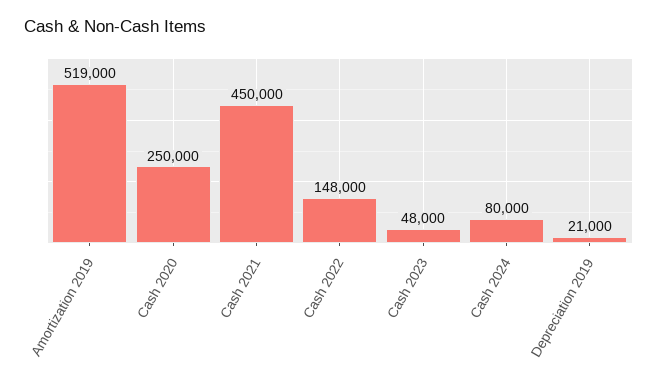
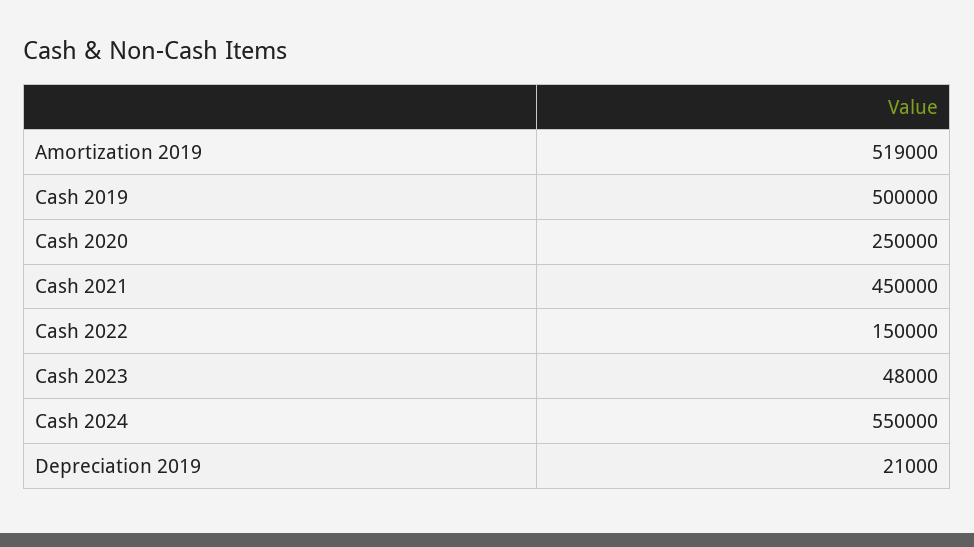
  {
    "Amortization 2019": 519000,
    "Cash 2020": 250000,
    "Cash 2021": 450000,
-   "Cash 2022": 148000,
+   "Cash 2022": 150000,
    "Cash 2023": 48000,
-   "Cash 2024": 80000,
+   "Cash 2024": 550000,
-   "Depreciation 2019": 21000
+   "Depreciation 2019": 21000,
+   "Cash 2019": 500000
  }

